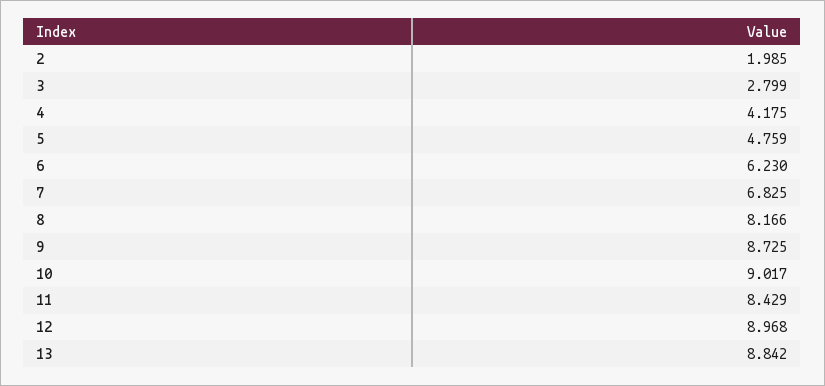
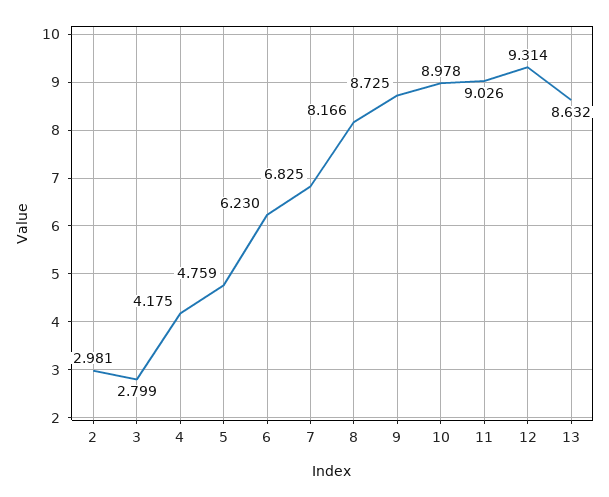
  {
-   "2": 1.985,
+   "2": 2.981,
    "3": 2.799,
    "4": 4.175,
    "5": 4.759,
    "6": 6.23,
    "7": 6.825,
    "8": 8.166,
    "9": 8.725,
-   "10": 9.017,
+   "10": 8.978,
-   "11": 8.429,
+   "11": 9.026,
-   "12": 8.968,
+   "12": 9.314,
-   "13": 8.842
+   "13": 8.632
  }

